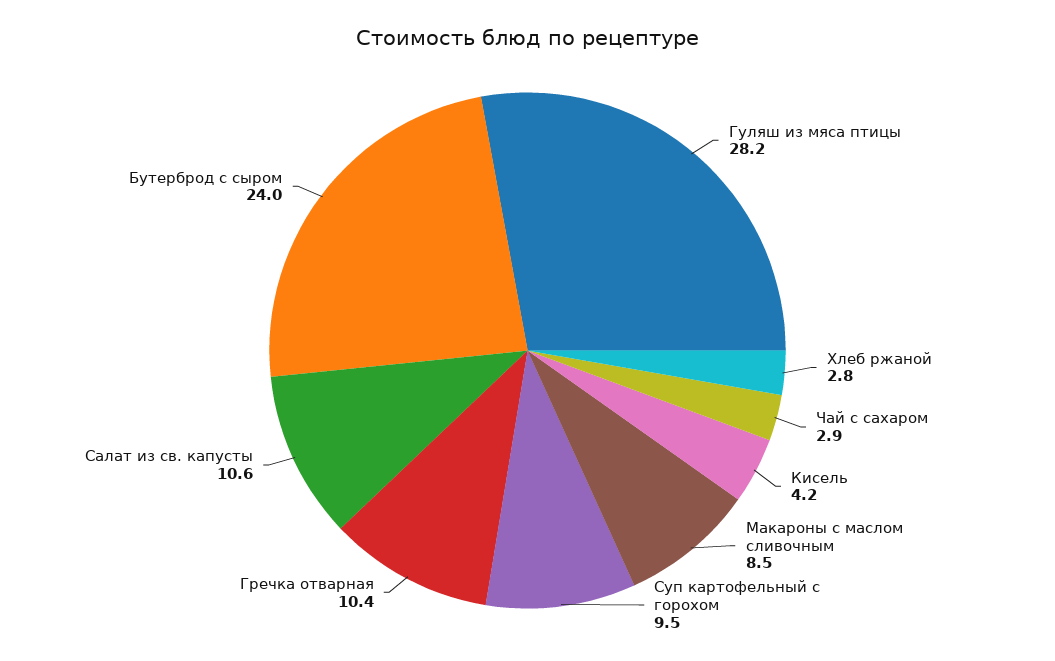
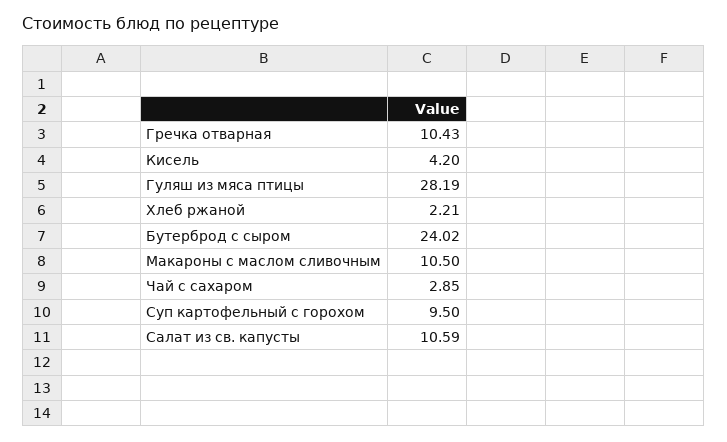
  {
    "Гуляш из мяса птицы": 28.19,
-   "Хлеб ржаной": 2.8,
+   "Хлеб ржаной": 2.21,
    "Чай с сахаром": 2.85,
    "Кисель": 4.2,
-   "Макароны с маслом сливочным": 8.5,
+   "Макароны с маслом сливочным": 10.5,
    "Суп картофельный с горохом": 9.5,
    "Гречка отварная": 10.43,
    "Салат из св. капусты": 10.59,
    "Бутерброд с сыром": 24.02
  }

